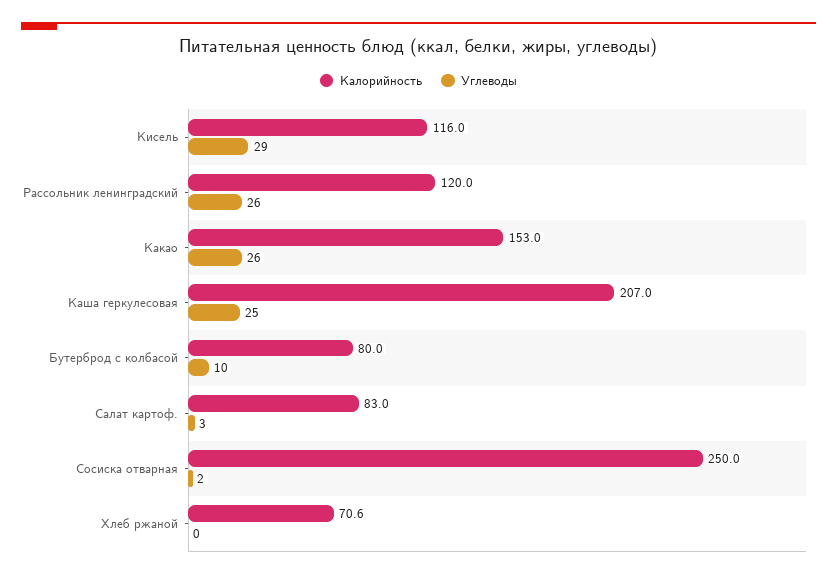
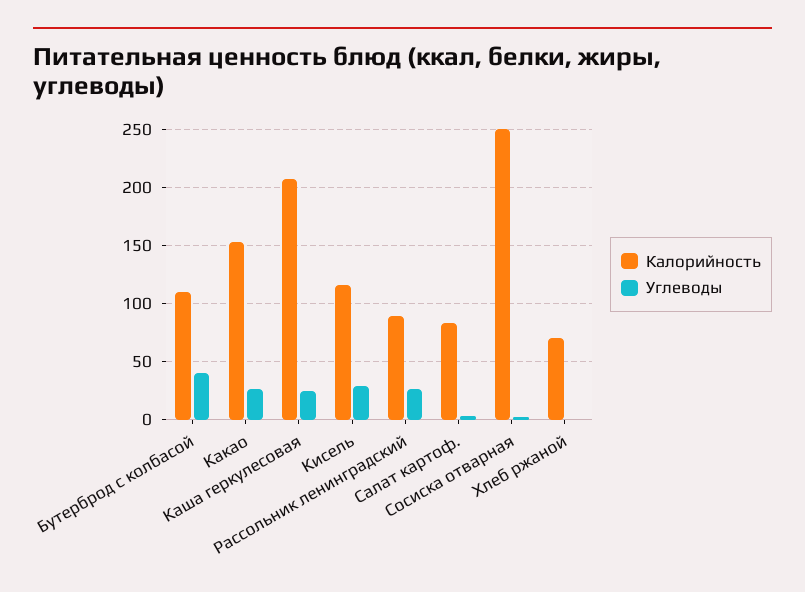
  {
    "Калорийность": {
      "Кисель": 116,
-     "Рассольник ленинградский": 120,
+     "Рассольник ленинградский": 90,
      "Какао": 153,
      "Каша геркулесовая": 207,
-     "Бутерброд с колбасой": 80,
+     "Бутерброд с колбасой": 110,
      "Салат картоф.": 83,
      "Сосиска отварная": 250,
      "Хлеб ржаной": 70.6
    },
    "Углеводы": {
      "Кисель": 29,
      "Рассольник ленинградский": 26,
      "Какао": 26,
      "Каша геркулесовая": 25,
-     "Бутерброд с колбасой": 10,
+     "Бутерброд с колбасой": 40,
      "Салат картоф.": 3,
      "Сосиска отварная": 2,
      "Хлеб ржаной": 0
    }
  }

